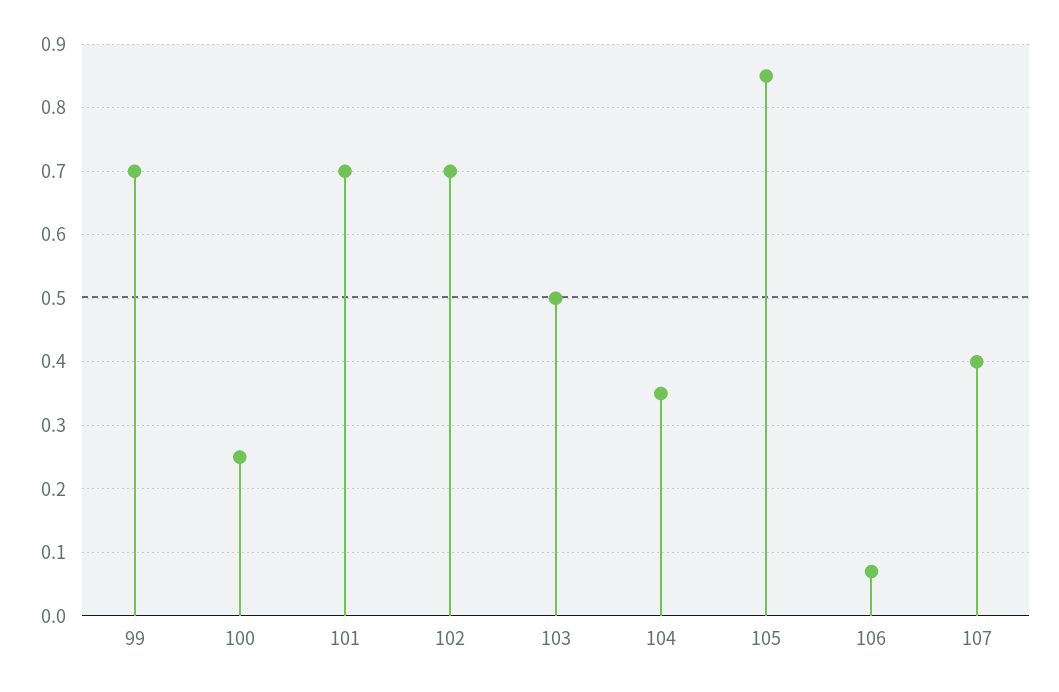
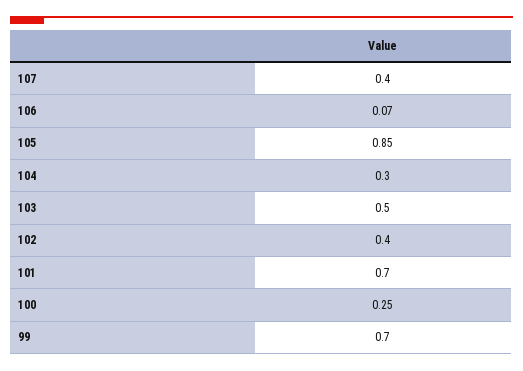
  {
    "99": 0.7,
    "100": 0.25,
    "101": 0.7,
-   "102": 0.7,
+   "102": 0.4,
    "103": 0.5,
-   "104": 0.35,
+   "104": 0.3,
    "105": 0.85,
    "106": 0.07,
    "107": 0.4
  }

